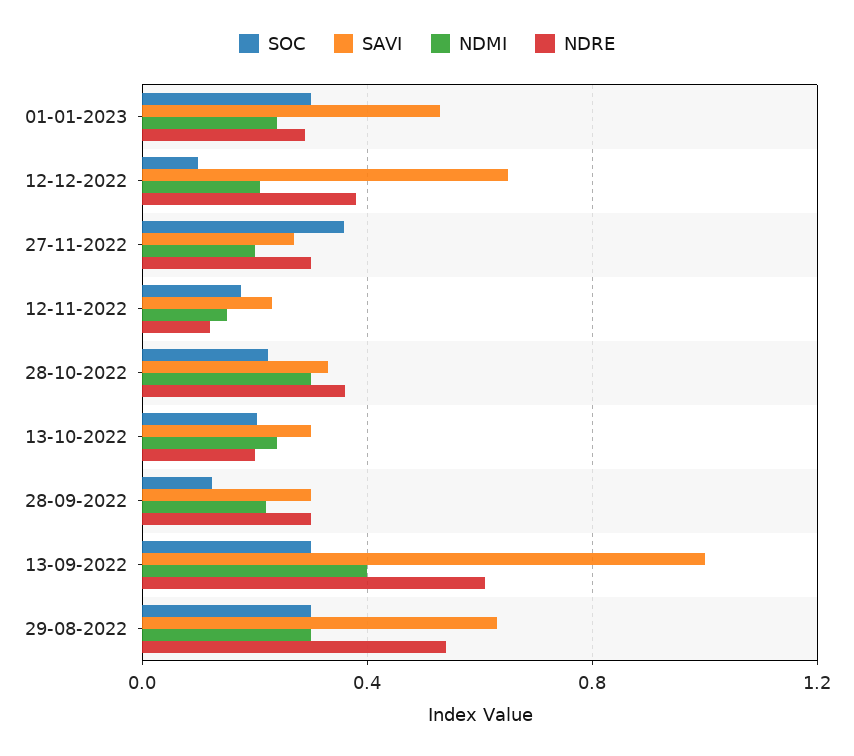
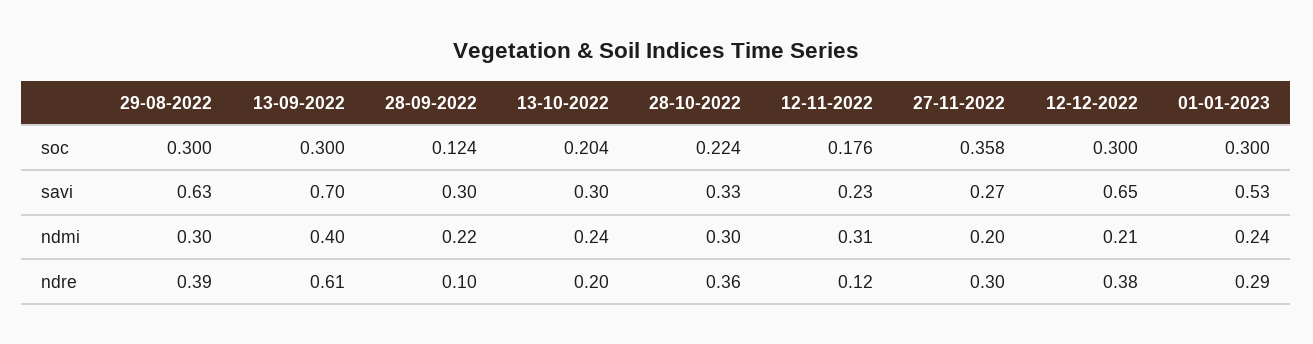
  {
    "SOC": {
      "01-01-2023": 0.3,
-     "12-12-2022": 0.1,
+     "12-12-2022": 0.3,
      "27-11-2022": 0.358,
      "12-11-2022": 0.176,
      "28-10-2022": 0.224,
      "13-10-2022": 0.204,
      "28-09-2022": 0.124,
      "13-09-2022": 0.3,
      "29-08-2022": 0.3
    },
    "SAVI": {
      "01-01-2023": 0.53,
      "12-12-2022": 0.65,
      "27-11-2022": 0.27,
      "12-11-2022": 0.23,
      "28-10-2022": 0.33,
      "13-10-2022": 0.3,
      "28-09-2022": 0.3,
-     "13-09-2022": 1,
+     "13-09-2022": 0.7,
      "29-08-2022": 0.63
    },
    "NDMI": {
      "01-01-2023": 0.24,
      "12-12-2022": 0.21,
      "27-11-2022": 0.2,
-     "12-11-2022": 0.15,
+     "12-11-2022": 0.31,
      "28-10-2022": 0.3,
      "13-10-2022": 0.24,
      "28-09-2022": 0.22,
      "13-09-2022": 0.4,
      "29-08-2022": 0.3
    },
    "NDRE": {
      "01-01-2023": 0.29,
      "12-12-2022": 0.38,
      "27-11-2022": 0.3,
      "12-11-2022": 0.12,
      "28-10-2022": 0.36,
      "13-10-2022": 0.2,
-     "28-09-2022": 0.3,
+     "28-09-2022": 0.1,
      "13-09-2022": 0.61,
-     "29-08-2022": 0.55
+     "29-08-2022": 0.39
    }
  }

